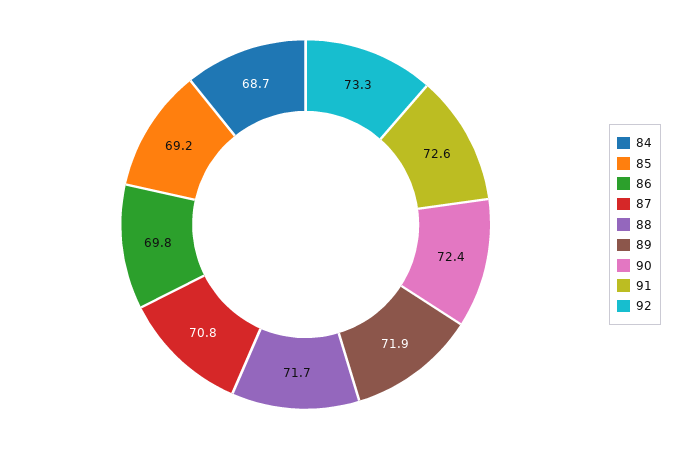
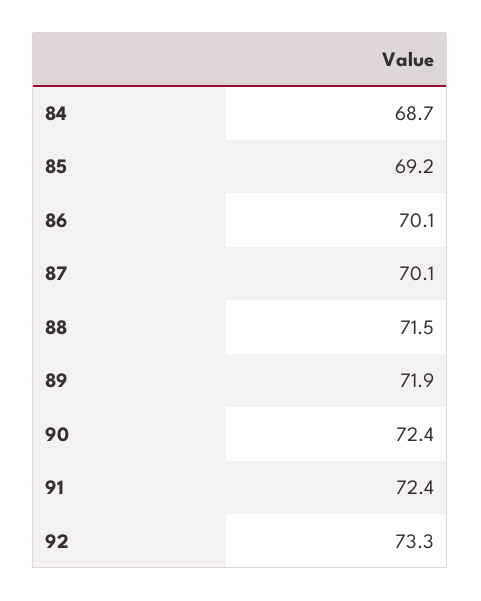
  {
    "84": 68.7,
    "85": 69.2,
-   "86": 69.8,
+   "86": 70.1,
-   "87": 70.8,
+   "87": 70.1,
-   "88": 71.7,
+   "88": 71.5,
    "89": 71.9,
    "90": 72.4,
-   "91": 72.6,
+   "91": 72.4,
    "92": 73.3
  }

